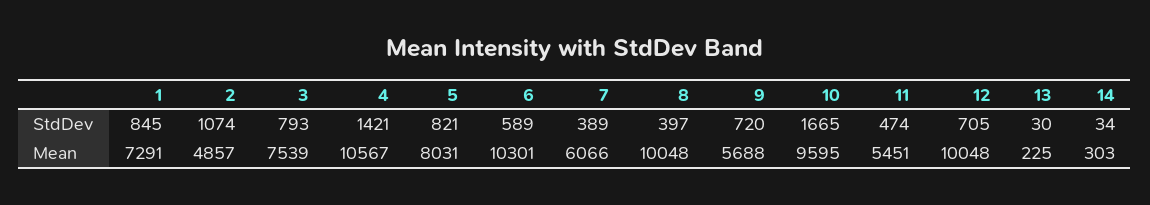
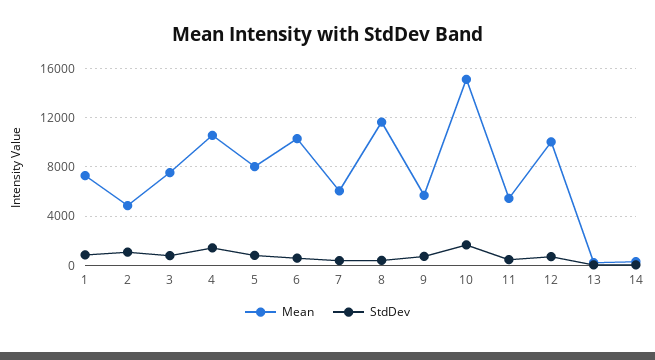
  {
    "StdDev": {
      "1": 845,
      "2": 1074,
      "3": 793,
      "4": 1421,
      "5": 821,
      "6": 589,
      "7": 389,
      "8": 397,
      "9": 720,
      "10": 1665,
      "11": 474,
      "12": 705,
      "13": 30,
      "14": 34
    },
    "Mean": {
      "1": 7291,
      "2": 4857,
      "3": 7539,
      "4": 10567,
      "5": 8031,
      "6": 10301,
      "7": 6066,
-     "8": 10048,
+     "8": 11500,
      "9": 5688,
-     "10": 9595,
+     "10": 15000,
      "11": 5451,
      "12": 10048,
      "13": 225,
      "14": 303
    }
  }

